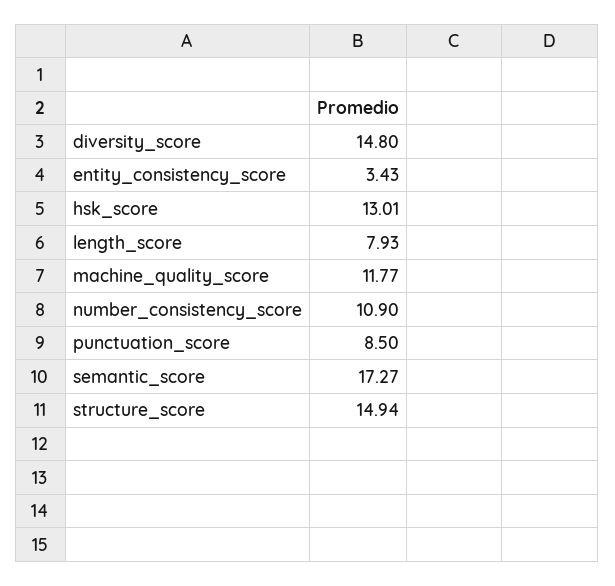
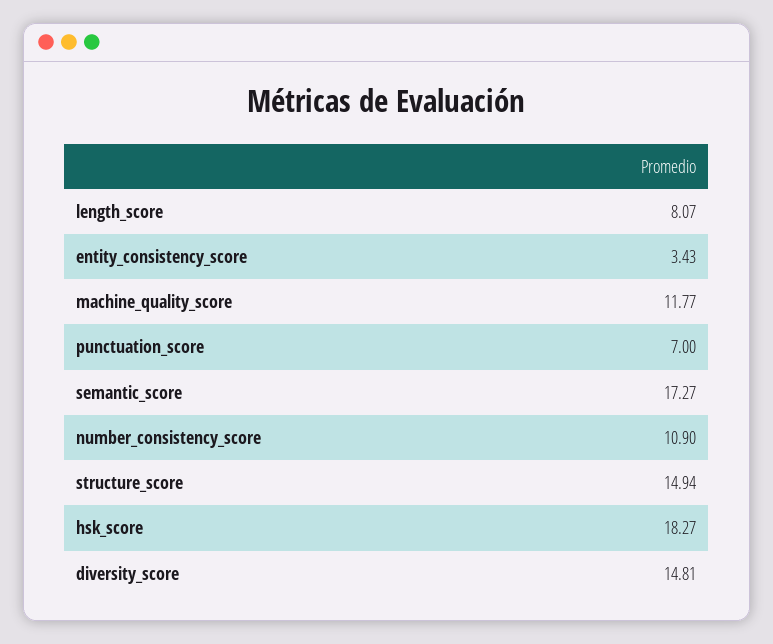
  {
-   "diversity_score": 14.8,
+   "diversity_score": 14.81,
    "entity_consistency_score": 3.43,
-   "hsk_score": 13.01,
+   "hsk_score": 18.27,
-   "length_score": 7.93,
+   "length_score": 8.07,
    "machine_quality_score": 11.77,
    "number_consistency_score": 10.9,
-   "punctuation_score": 8.5,
+   "punctuation_score": 7,
    "semantic_score": 17.27,
    "structure_score": 14.94
  }

